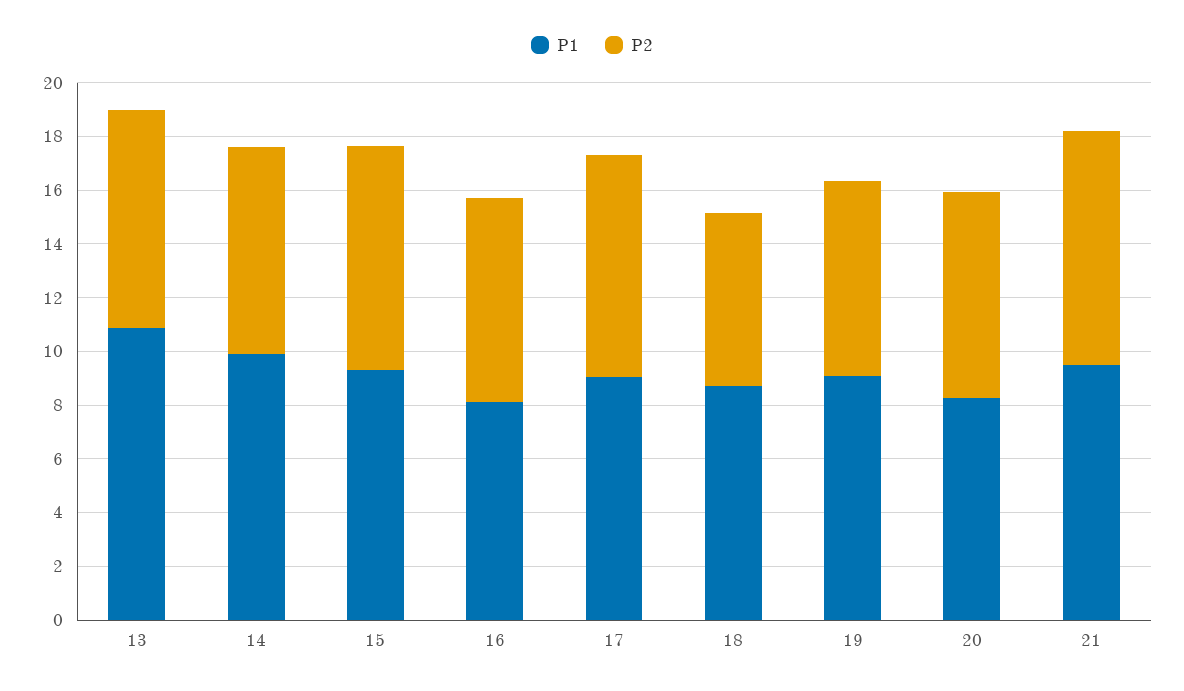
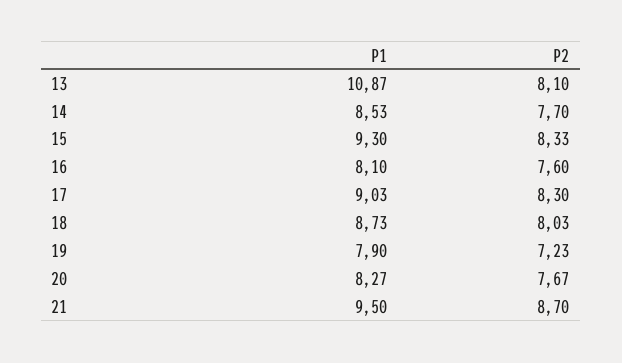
  {
    "P1": {
      "13": 10.87,
-     "14": 10,
+     "14": 8.53,
      "15": 9.3,
      "16": 8.1,
      "17": 9.03,
      "18": 8.73,
-     "19": 9,
+     "19": 7.9,
      "20": 8.27,
      "21": 9.5
    },
    "P2": {
      "13": 8.1,
      "14": 7.7,
      "15": 8.33,
      "16": 7.6,
      "17": 8.3,
-     "18": 6.5,
+     "18": 8.03,
      "19": 7.23,
      "20": 7.67,
      "21": 8.7
    }
  }

